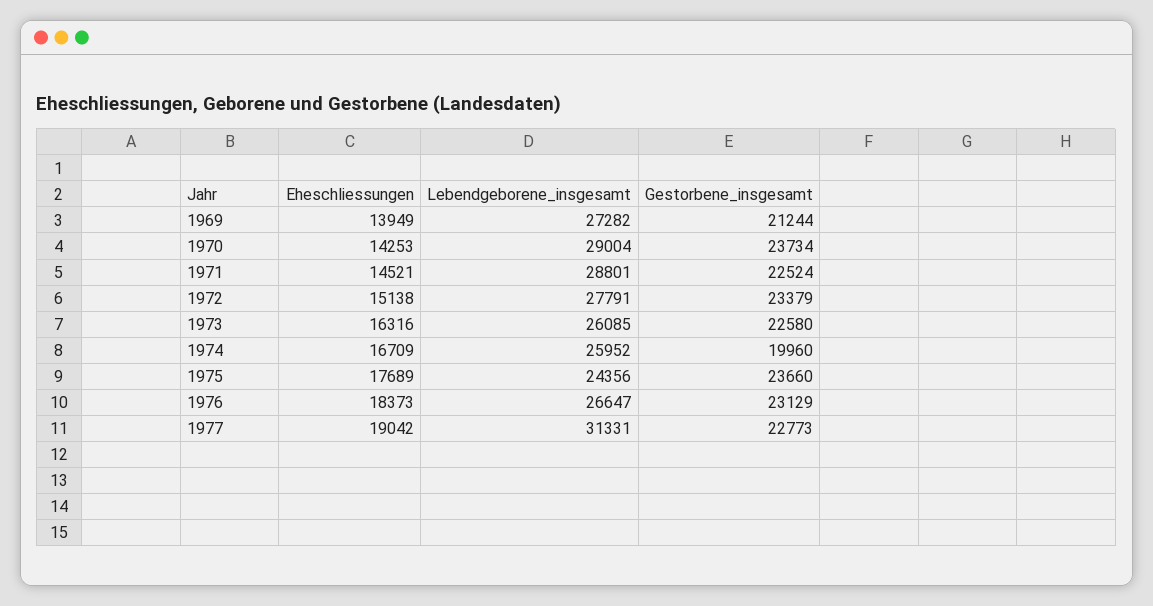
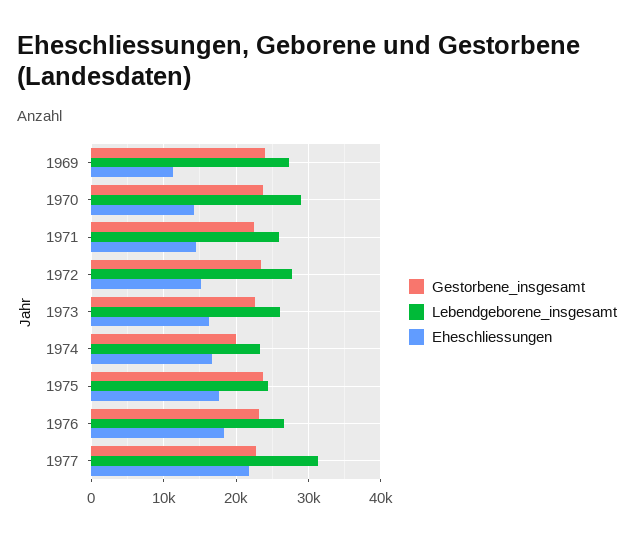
  {
    "Eheschliessungen": {
-     "1969": 13949,
+     "1969": 11000,
      "1970": 14253,
      "1971": 14521,
      "1972": 15138,
      "1973": 16316,
      "1974": 16709,
      "1975": 17689,
      "1976": 18373,
-     "1977": 19042
+     "1977": 22000
    },
    "Lebendgeborene_insgesamt": {
      "1969": 27282,
      "1970": 29004,
-     "1971": 28801,
+     "1971": 26000,
      "1972": 27791,
      "1973": 26085,
-     "1974": 25952,
+     "1974": 23000,
      "1975": 24356,
      "1976": 26647,
      "1977": 31331
    },
    "Gestorbene_insgesamt": {
-     "1969": 21244,
+     "1969": 24000,
      "1970": 23734,
      "1971": 22524,
      "1972": 23379,
      "1973": 22580,
      "1974": 19960,
      "1975": 23660,
      "1976": 23129,
      "1977": 22773
    }
  }

